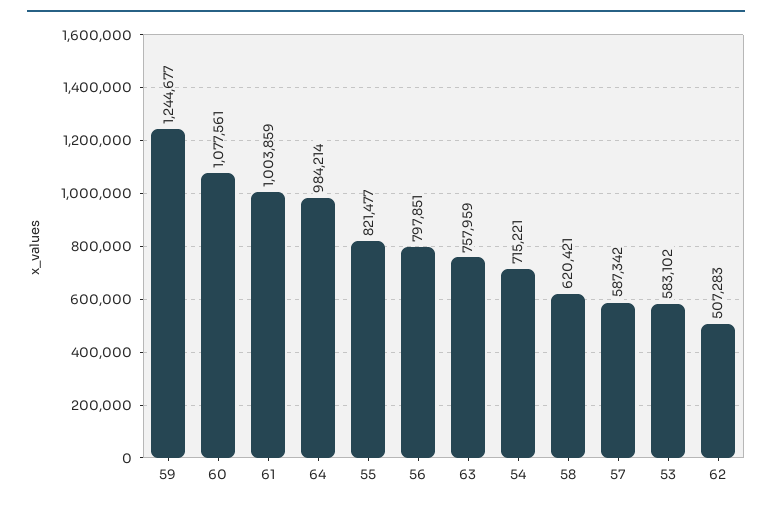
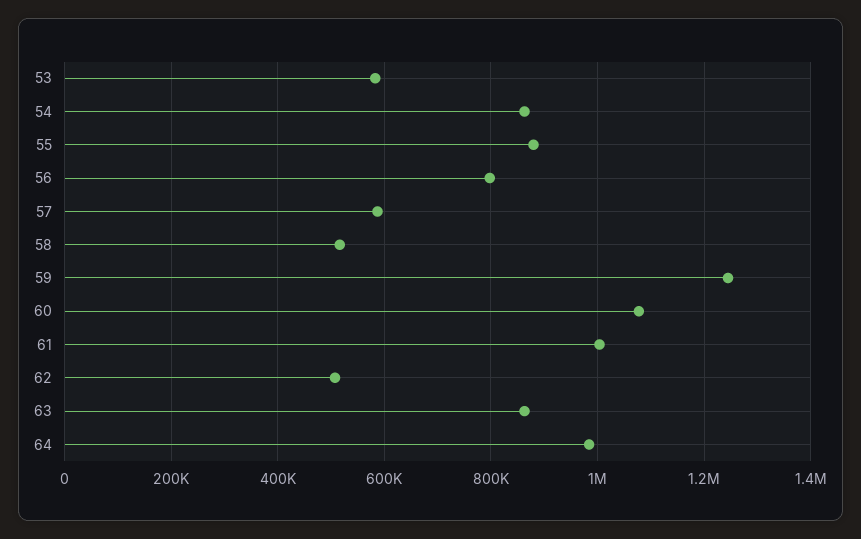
  {
    "59": 1244677,
    "60": 1077561,
    "61": 1003859,
    "64": 984214,
-   "55": 821477,
+   "55": 880000,
    "56": 797851,
-   "63": 757959,
+   "63": 860000,
-   "54": 715221,
+   "54": 860000,
-   "58": 620421,
+   "58": 520000,
    "57": 587342,
    "53": 583102,
    "62": 507283
  }

